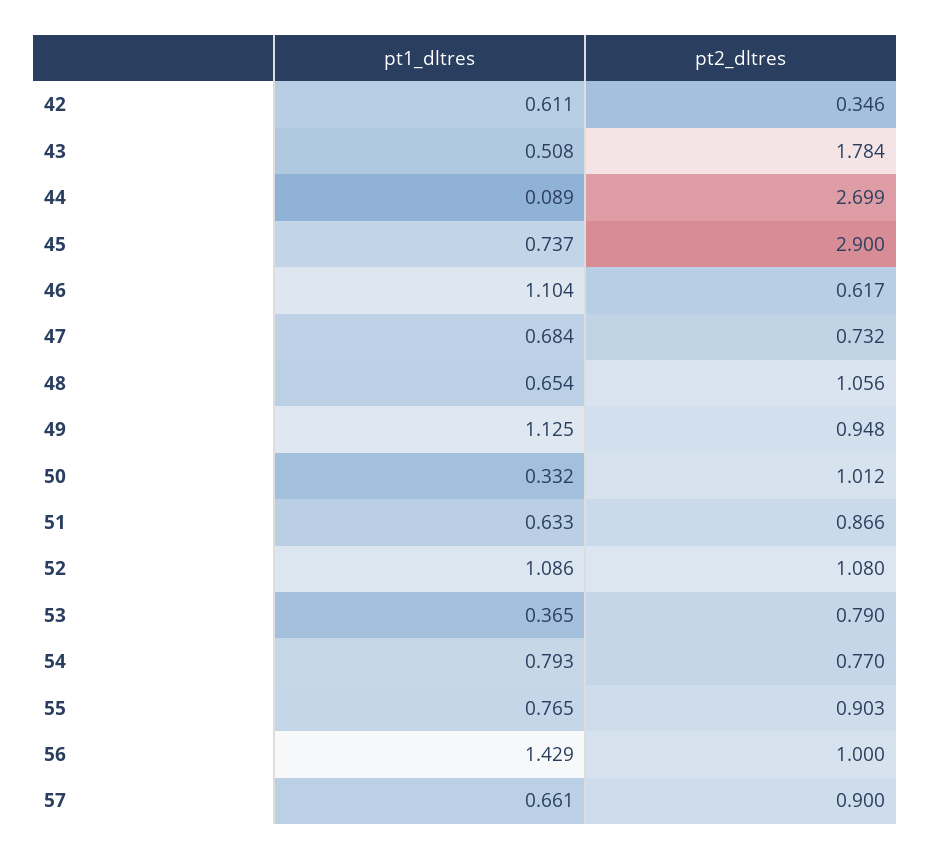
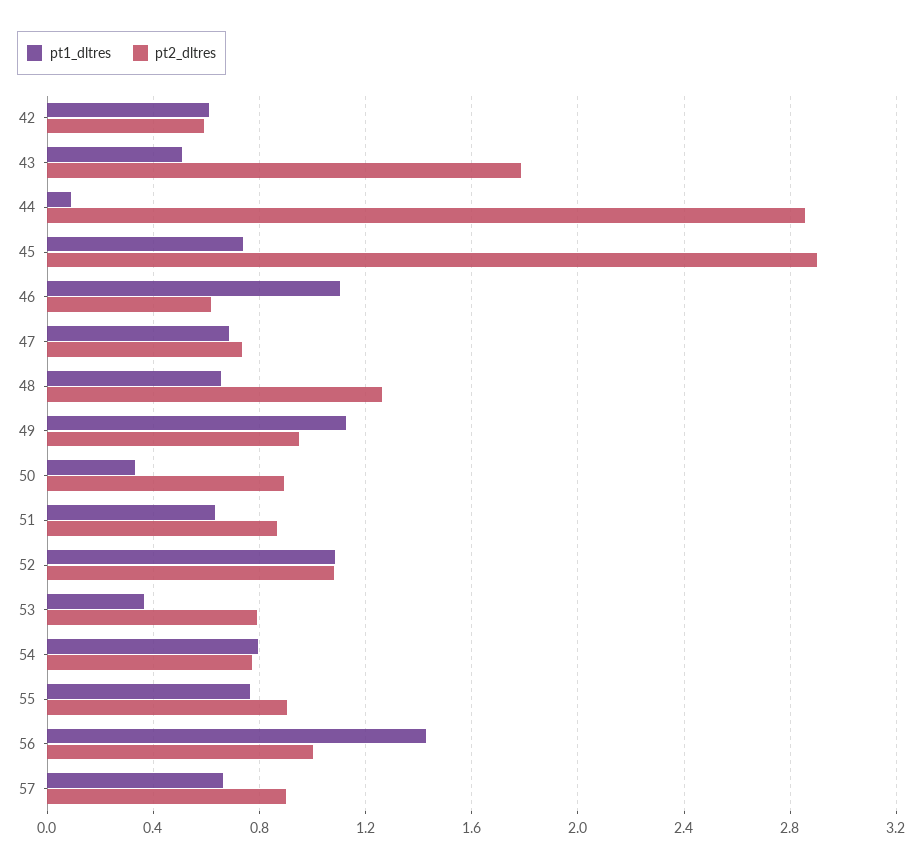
  {
    "pt1_dltres": {
      "42": 0.611,
      "43": 0.508,
      "44": 0.089,
      "45": 0.737,
      "46": 1.104,
      "47": 0.684,
      "48": 0.654,
      "49": 1.125,
      "50": 0.332,
      "51": 0.633,
      "52": 1.086,
      "53": 0.365,
      "54": 0.793,
      "55": 0.765,
      "56": 1.429,
      "57": 0.661
    },
    "pt2_dltres": {
-     "42": 0.346,
+     "42": 0.6,
      "43": 1.784,
-     "44": 2.699,
+     "44": 2.85,
      "45": 2.9,
      "46": 0.617,
      "47": 0.732,
-     "48": 1.056,
+     "48": 1.25,
      "49": 0.948,
-     "50": 1.012,
+     "50": 0.9,
      "51": 0.866,
      "52": 1.08,
      "53": 0.79,
      "54": 0.77,
      "55": 0.903,
      "56": 1,
      "57": 0.9
    }
  }

